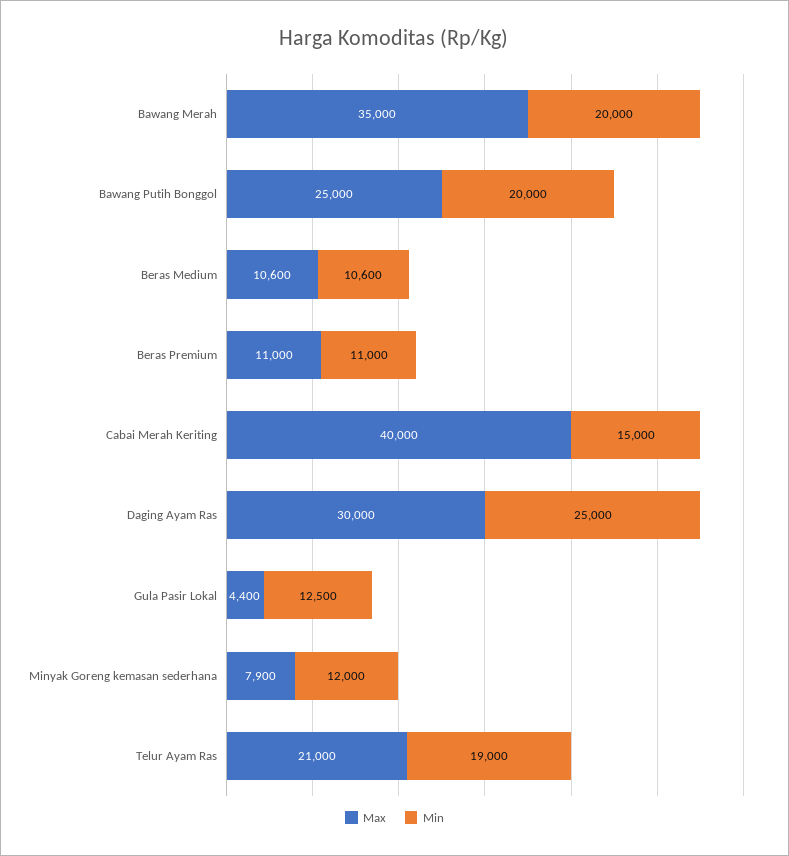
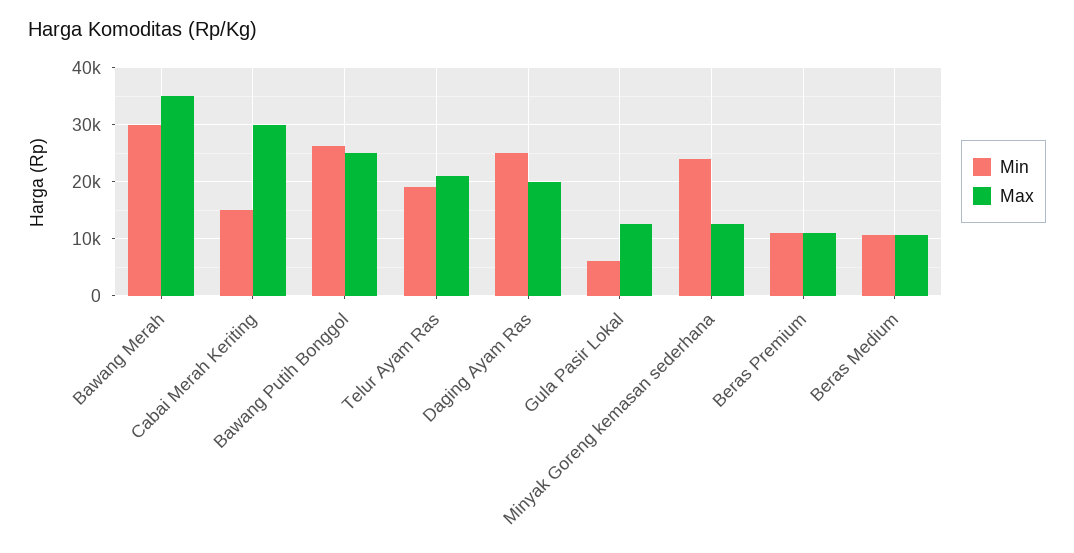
  {
    "Max": {
      "Bawang Merah": 35000,
      "Bawang Putih Bonggol": 25000,
      "Beras Medium": 10600,
      "Beras Premium": 11000,
-     "Cabai Merah Keriting": 40000,
+     "Cabai Merah Keriting": 30000,
-     "Daging Ayam Ras": 30000,
+     "Daging Ayam Ras": 20000,
-     "Gula Pasir Lokal": 4400,
+     "Gula Pasir Lokal": 12000,
-     "Minyak Goreng kemasan sederhana": 7900,
+     "Minyak Goreng kemasan sederhana": 12000,
      "Telur Ayam Ras": 21000
    },
    "Min": {
-     "Bawang Merah": 20000,
+     "Bawang Merah": 30000,
-     "Bawang Putih Bonggol": 20000,
+     "Bawang Putih Bonggol": 26000,
      "Beras Medium": 10600,
      "Beras Premium": 11000,
      "Cabai Merah Keriting": 15000,
      "Daging Ayam Ras": 25000,
-     "Gula Pasir Lokal": 12500,
+     "Gula Pasir Lokal": 6000,
-     "Minyak Goreng kemasan sederhana": 12000,
+     "Minyak Goreng kemasan sederhana": 24000,
      "Telur Ayam Ras": 19000
    }
  }

